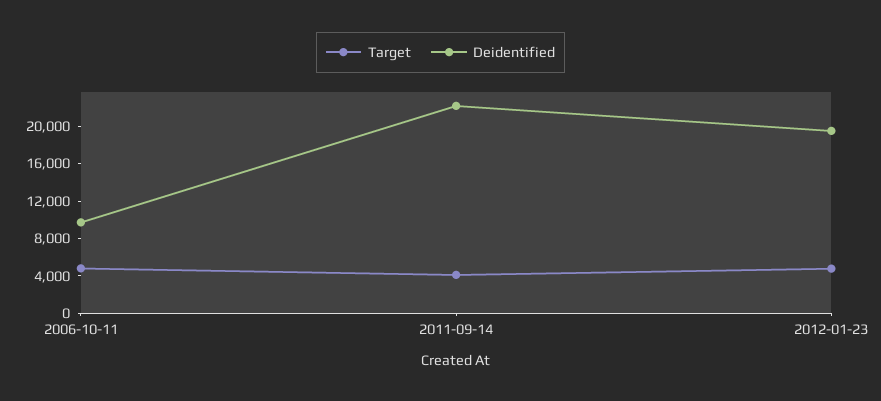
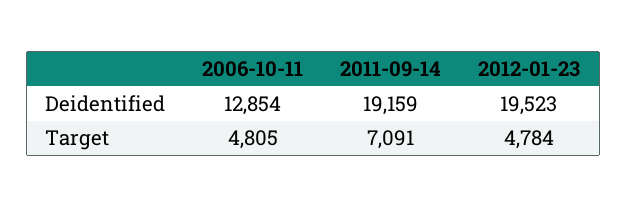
  {
    "Target": {
      "2006-10-11": 4805,
-     "2011-09-14": 4000,
+     "2011-09-14": 7091,
      "2012-01-23": 4784
    },
    "Deidentified": {
-     "2006-10-11": 10000,
+     "2006-10-11": 12854,
-     "2011-09-14": 22000,
+     "2011-09-14": 19159,
      "2012-01-23": 19523
    }
  }

